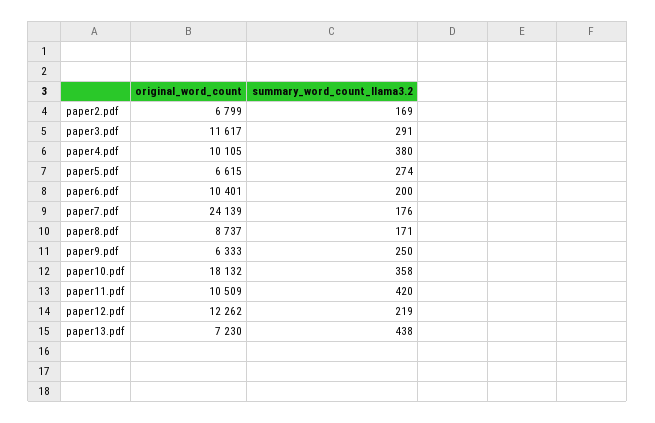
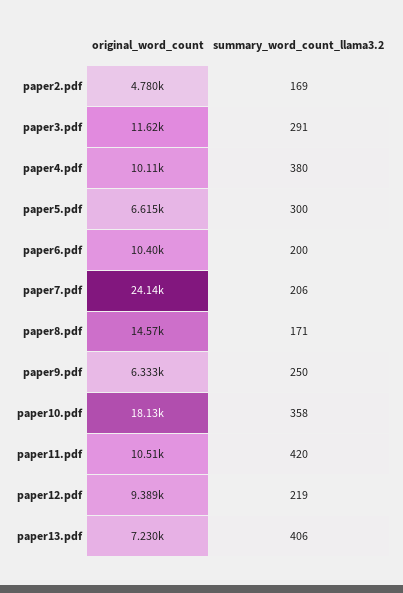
  {
    "original_word_count": {
-     "paper2.pdf": 6799,
+     "paper2.pdf": 4780,
      "paper3.pdf": 11617,
      "paper4.pdf": 10105,
      "paper5.pdf": 6615,
      "paper6.pdf": 10401,
      "paper7.pdf": 24139,
-     "paper8.pdf": 8737,
+     "paper8.pdf": 14570,
      "paper9.pdf": 6333,
      "paper10.pdf": 18132,
      "paper11.pdf": 10509,
-     "paper12.pdf": 12262,
+     "paper12.pdf": 9389,
      "paper13.pdf": 7230
    },
    "summary_word_count_llama3.2": {
      "paper2.pdf": 169,
      "paper3.pdf": 291,
      "paper4.pdf": 380,
-     "paper5.pdf": 274,
+     "paper5.pdf": 300,
      "paper6.pdf": 200,
-     "paper7.pdf": 176,
+     "paper7.pdf": 206,
      "paper8.pdf": 171,
      "paper9.pdf": 250,
      "paper10.pdf": 358,
      "paper11.pdf": 420,
      "paper12.pdf": 219,
-     "paper13.pdf": 438
+     "paper13.pdf": 406
    }
  }

